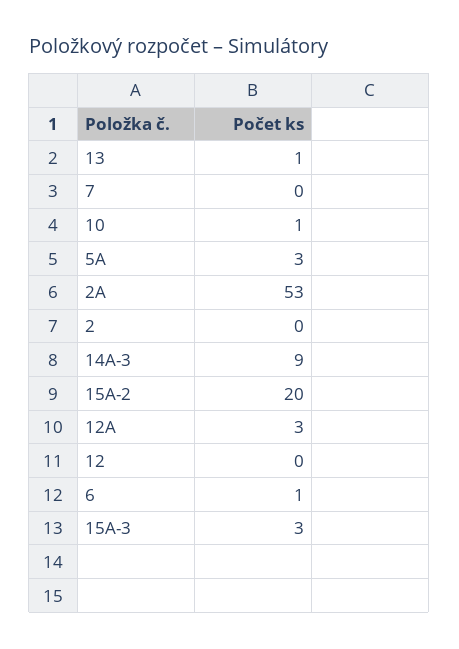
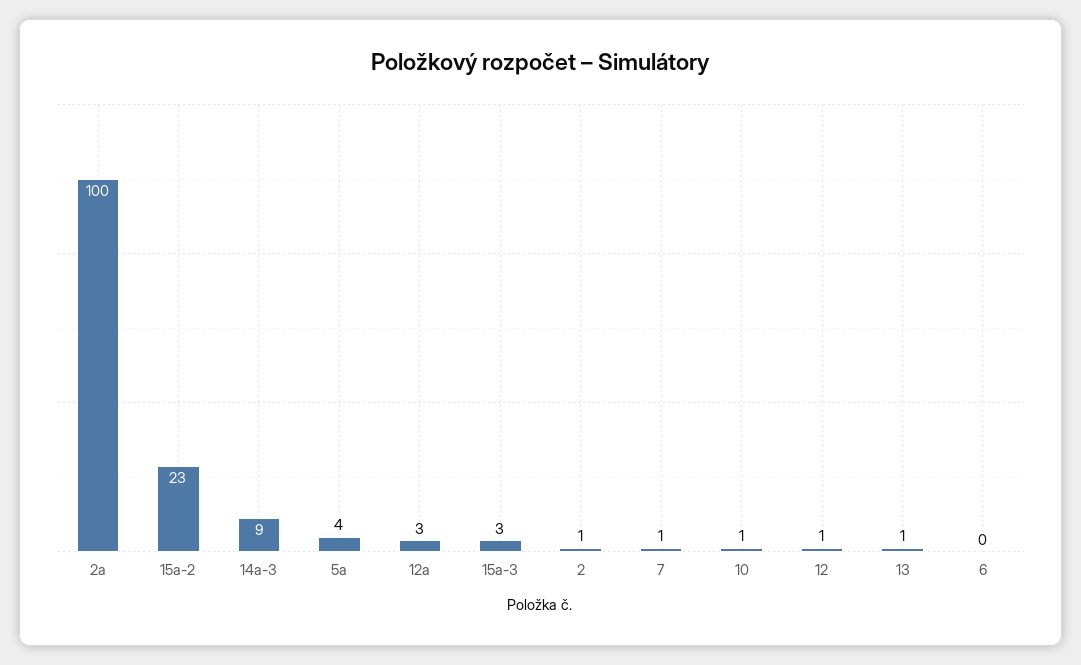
  {
    "13": 1,
-   "7": 0,
+   "7": 1,
    "10": 1,
-   "5A": 3,
+   "5A": 4,
-   "2A": 53,
+   "2A": 100,
-   "2": 0,
+   "2": 1,
    "14A-3": 9,
-   "15A-2": 20,
+   "15A-2": 23,
    "12A": 3,
-   "12": 0,
+   "12": 1,
-   "6": 1,
+   "6": 0,
    "15A-3": 3
  }

